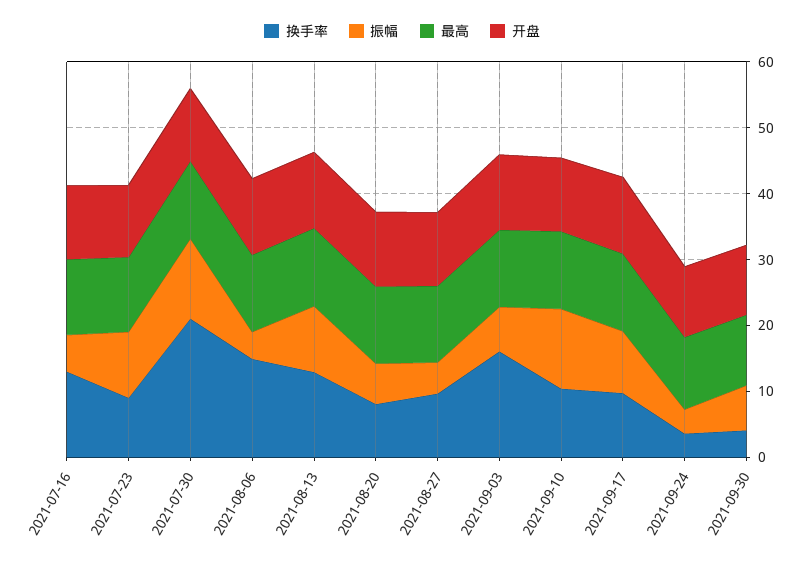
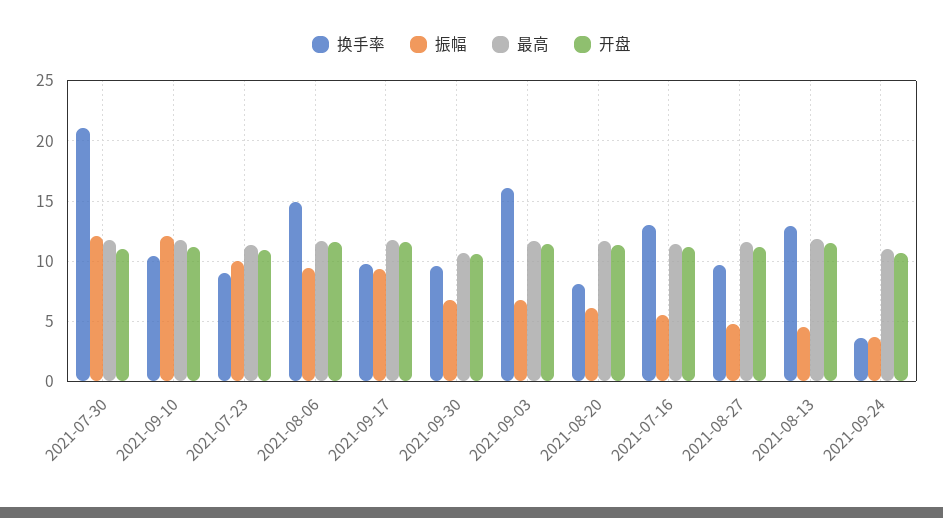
  {
    "换手率": {
      "2021-07-16": 13,
      "2021-07-23": 9,
      "2021-07-30": 21,
      "2021-08-06": 15,
      "2021-08-13": 13,
      "2021-08-20": 8,
      "2021-08-27": 9.5,
      "2021-09-03": 16,
      "2021-09-10": 10.5,
      "2021-09-17": 10,
      "2021-09-24": 3.5,
-     "2021-09-30": 4
+     "2021-09-30": 9.5
    },
    "振幅": {
      "2021-07-16": 5.5,
      "2021-07-23": 10,
      "2021-07-30": 12,
-     "2021-08-06": 4,
+     "2021-08-06": 9.5,
-     "2021-08-13": 10,
+     "2021-08-13": 4.5,
      "2021-08-20": 6,
      "2021-08-27": 4.5,
      "2021-09-03": 6.5,
      "2021-09-10": 12,
      "2021-09-17": 9.5,
      "2021-09-24": 3.5,
      "2021-09-30": 7
    },
    "最高": {
      "2021-07-16": 11.5,
      "2021-07-23": 11.5,
      "2021-07-30": 12,
      "2021-08-06": 11.5,
      "2021-08-13": 12,
      "2021-08-20": 11.5,
      "2021-08-27": 11.5,
      "2021-09-03": 11.5,
      "2021-09-10": 12,
      "2021-09-17": 12,
      "2021-09-24": 11,
      "2021-09-30": 10.5
    },
    "开盘": {
      "2021-07-16": 11,
      "2021-07-23": 11,
      "2021-07-30": 11,
      "2021-08-06": 11.5,
      "2021-08-13": 11.5,
      "2021-08-20": 11.5,
      "2021-08-27": 11,
      "2021-09-03": 11.5,
      "2021-09-10": 11,
      "2021-09-17": 11.5,
      "2021-09-24": 10.5,
      "2021-09-30": 10.5
    }
  }

